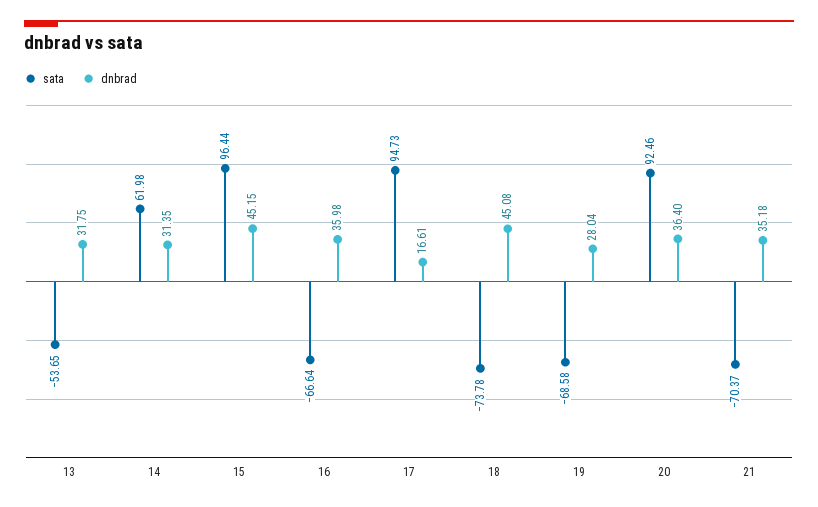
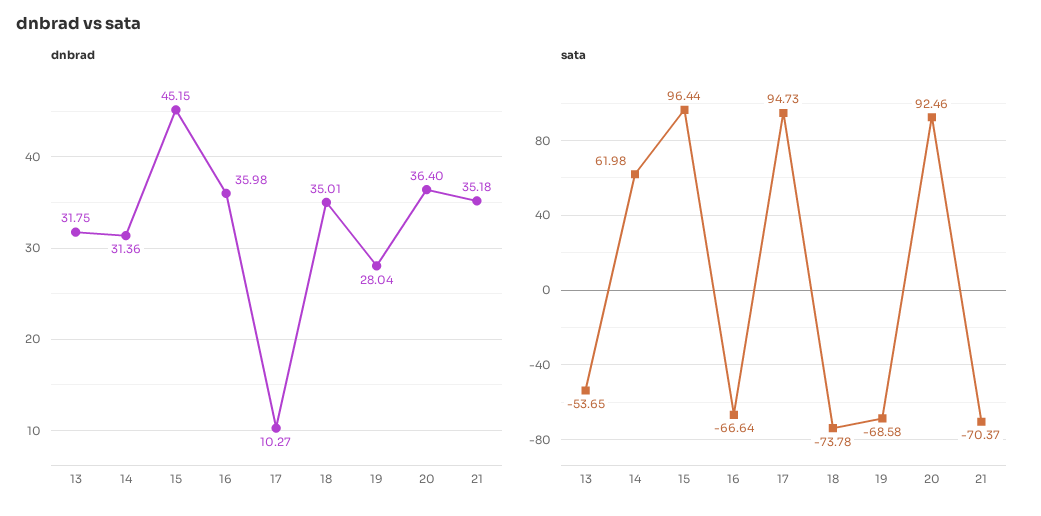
  {
    "sata": {
      "13": -53.65,
      "14": 61.98,
      "15": 96.44,
      "16": -66.64,
      "17": 94.73,
      "18": -73.78,
      "19": -68.58,
      "20": 92.46,
      "21": -70.37
    },
    "dnbrad": {
      "13": 31.75,
-     "14": 31.35,
+     "14": 31.36,
      "15": 45.15,
      "16": 35.98,
-     "17": 16.61,
+     "17": 10.27,
-     "18": 45.08,
+     "18": 35.01,
      "19": 28.04,
      "20": 36.4,
      "21": 35.18
    }
  }

